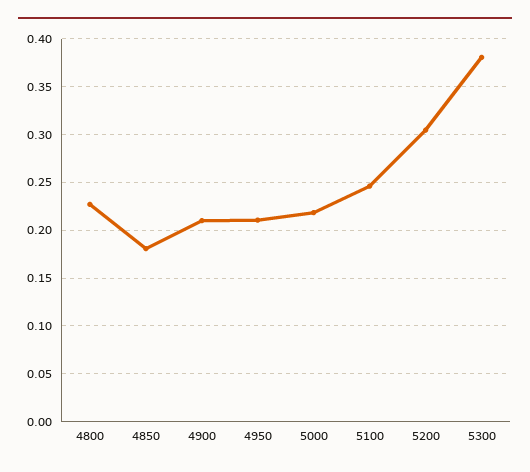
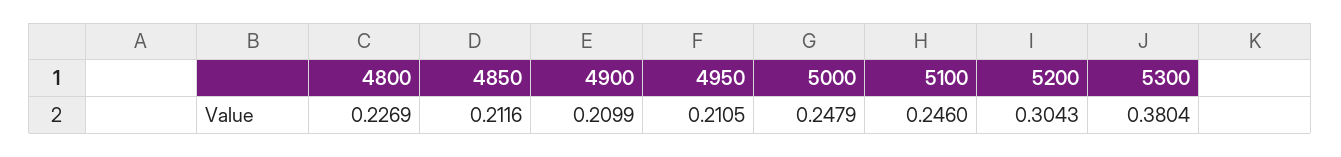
  {
    "4800": 0.2269,
-   "4850": 0.18,
+   "4850": 0.2116,
    "4900": 0.2099,
    "4950": 0.2105,
-   "5000": 0.22,
+   "5000": 0.2479,
    "5100": 0.246,
    "5200": 0.3043,
    "5300": 0.3804
  }

